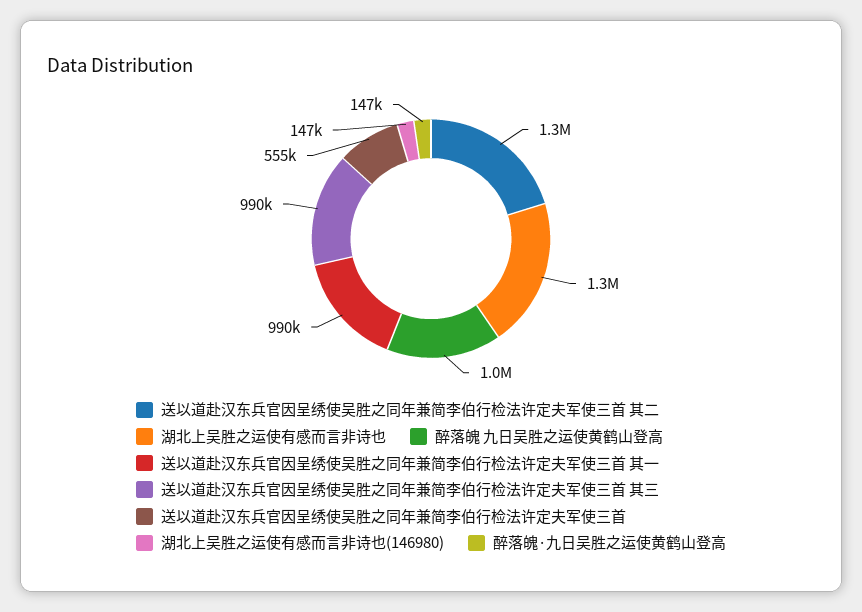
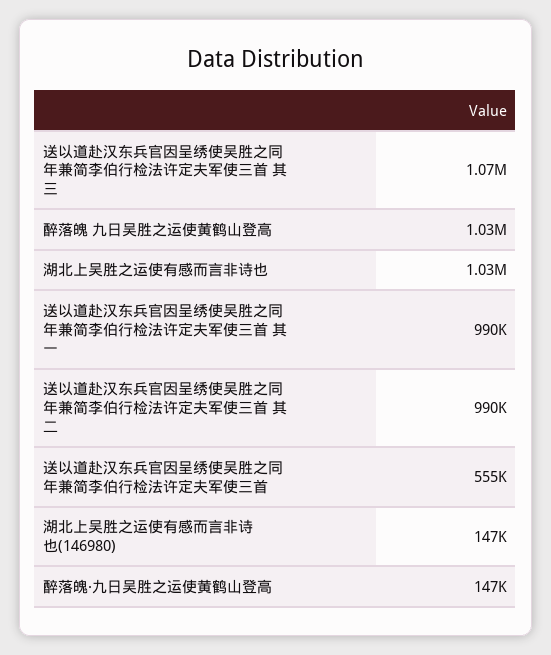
  {
-   "送以道赴汉东兵官因呈绣使吴胜之同年兼简李伯行检法许定夫军使三首 其二": 1300000,
+   "送以道赴汉东兵官因呈绣使吴胜之同年兼简李伯行检法许定夫军使三首 其二": 990000,
-   "湖北上吴胜之运使有感而言非诗也": 1300000,
+   "湖北上吴胜之运使有感而言非诗也": 1030000,
    "醉落魄 九日吴胜之运使黄鹤山登高": 1030000,
    "送以道赴汉东兵官因呈绣使吴胜之同年兼简李伯行检法许定夫军使三首 其一": 990000,
-   "送以道赴汉东兵官因呈绣使吴胜之同年兼简李伯行检法许定夫军使三首 其三": 990000,
+   "送以道赴汉东兵官因呈绣使吴胜之同年兼简李伯行检法许定夫军使三首 其三": 1070000,
    "送以道赴汉东兵官因呈绣使吴胜之同年兼简李伯行检法许定夫军使三首": 555000,
    "湖北上吴胜之运使有感而言非诗也(146980)": 147000,
    "醉落魄·九日吴胜之运使黄鹤山登高": 147000
  }

